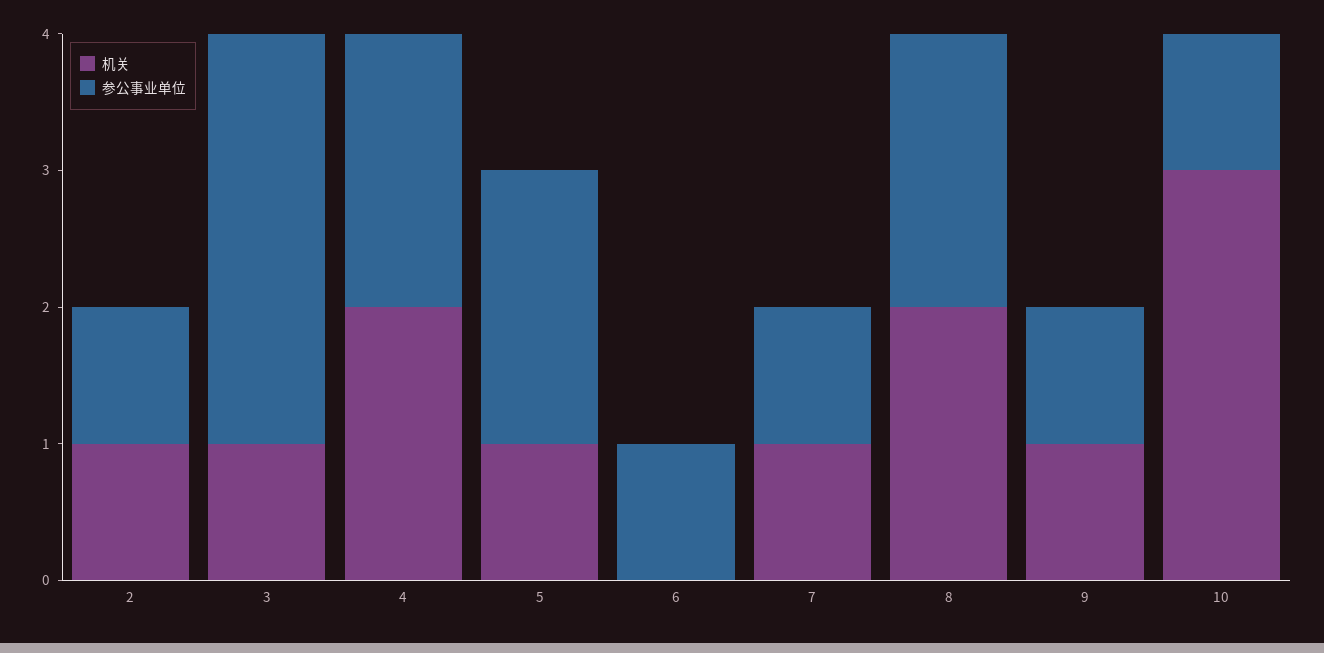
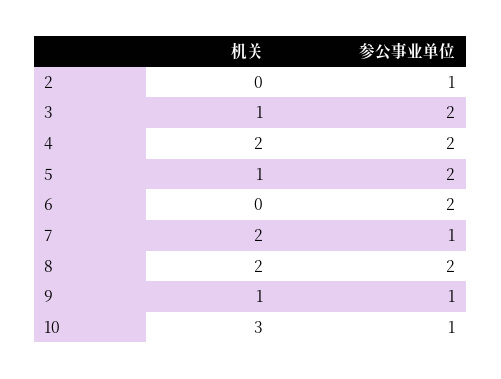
  {
    "机关": {
-     "2": 1,
+     "2": 0,
      "3": 1,
      "4": 2,
      "5": 1,
      "6": 0,
-     "7": 1,
+     "7": 2,
      "8": 2,
      "9": 1,
      "10": 3
    },
    "参公事业单位": {
      "2": 1,
-     "3": 3,
+     "3": 2,
      "4": 2,
      "5": 2,
-     "6": 1,
+     "6": 2,
      "7": 1,
      "8": 2,
      "9": 1,
      "10": 1
    }
  }

